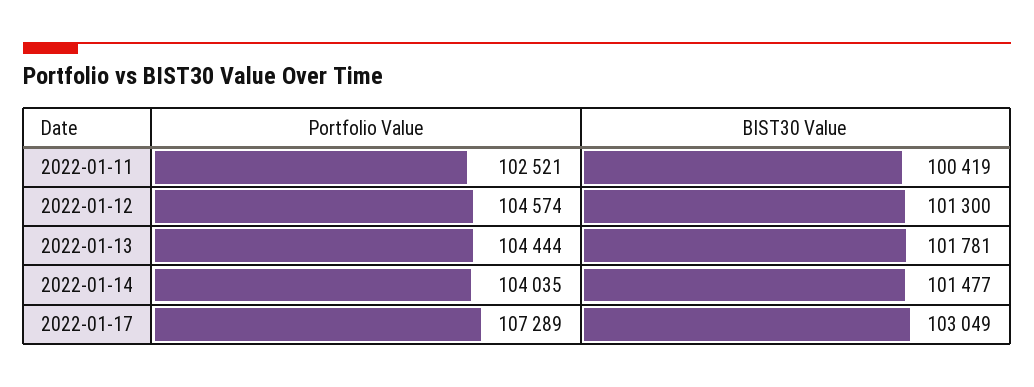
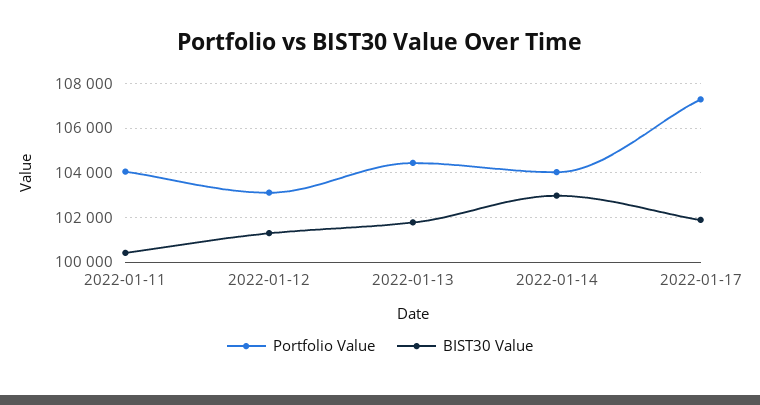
  {
    "Portfolio Value": {
-     "2022-01-11": 102521,
+     "2022-01-11": 104000,
-     "2022-01-12": 104574,
+     "2022-01-12": 103000,
      "2022-01-13": 104444,
      "2022-01-14": 104035,
      "2022-01-17": 107289
    },
    "BIST30 Value": {
      "2022-01-11": 100419,
      "2022-01-12": 101300,
      "2022-01-13": 101781,
-     "2022-01-14": 101477,
+     "2022-01-14": 103000,
-     "2022-01-17": 103049
+     "2022-01-17": 102000
    }
  }

